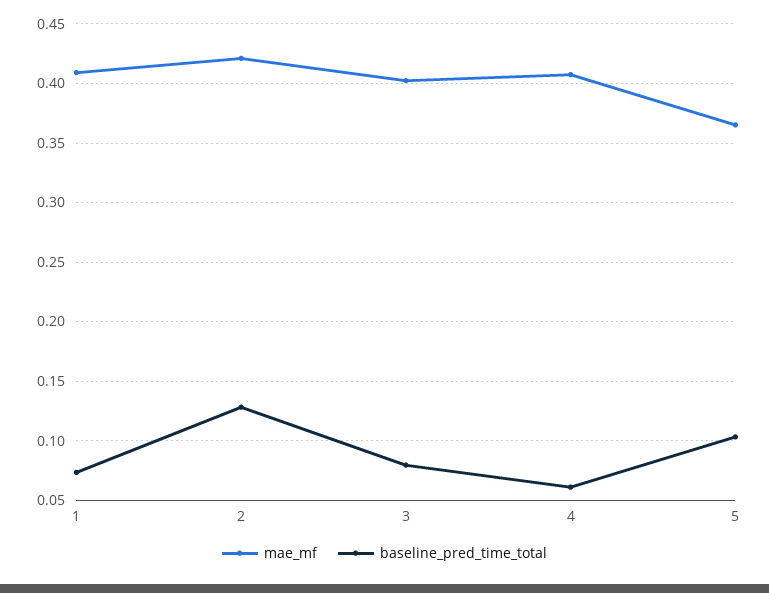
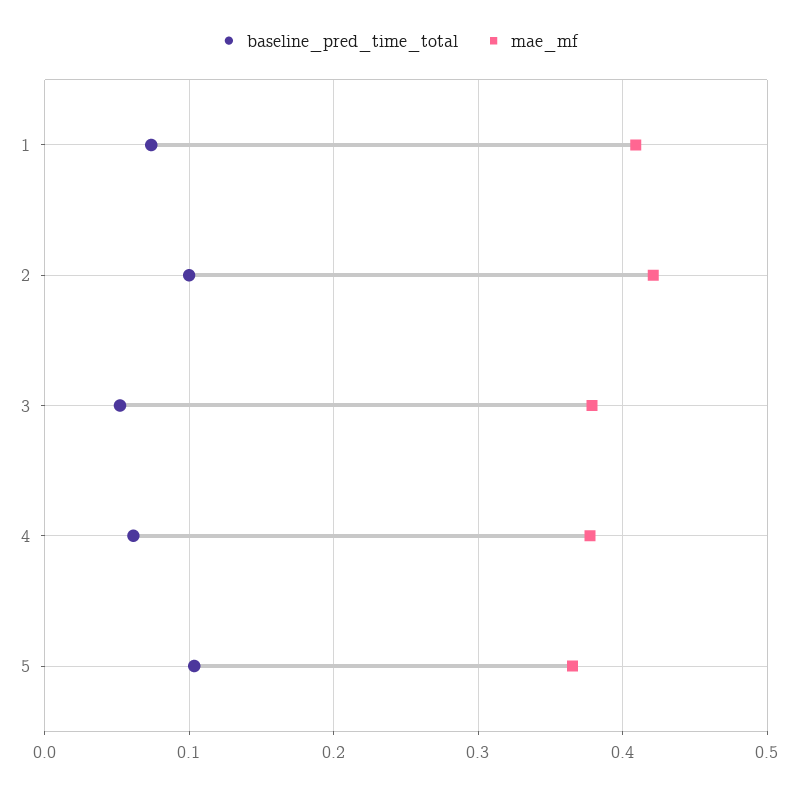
  {
    "mae_mf": {
      "1": 0.41,
      "2": 0.42,
-     "3": 0.4,
+     "3": 0.38,
-     "4": 0.41,
+     "4": 0.38,
      "5": 0.37
    },
    "baseline_pred_time_total": {
      "1": 0.07,
-     "2": 0.13,
+     "2": 0.1,
-     "3": 0.08,
+     "3": 0.05,
      "4": 0.06,
      "5": 0.1
    }
  }

